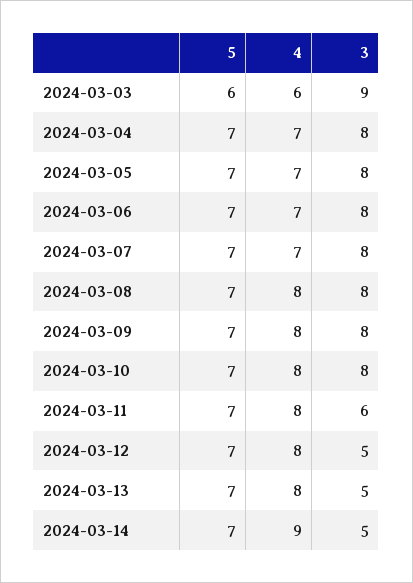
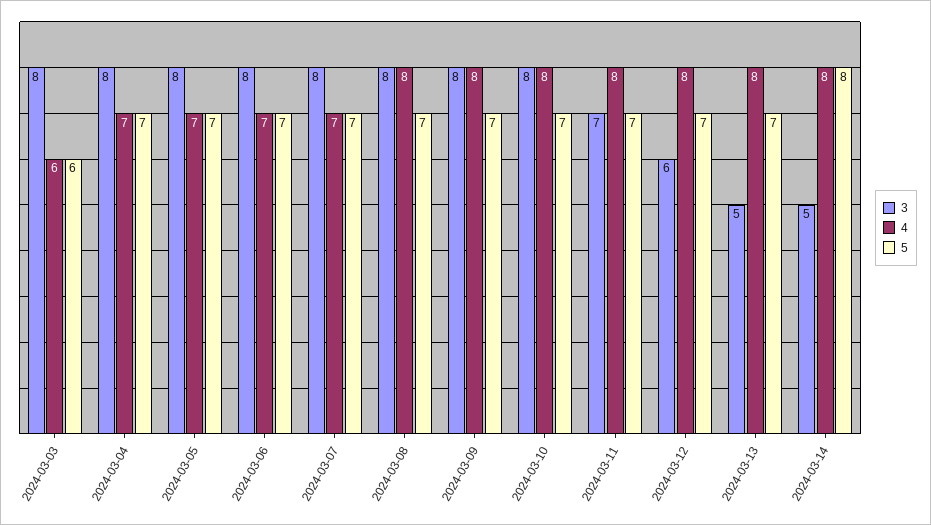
  {
    "5": {
      "2024-03-03": 6,
      "2024-03-04": 7,
      "2024-03-05": 7,
      "2024-03-06": 7,
      "2024-03-07": 7,
      "2024-03-08": 7,
      "2024-03-09": 7,
      "2024-03-10": 7,
      "2024-03-11": 7,
      "2024-03-12": 7,
      "2024-03-13": 7,
-     "2024-03-14": 7
+     "2024-03-14": 8
    },
    "4": {
      "2024-03-03": 6,
      "2024-03-04": 7,
      "2024-03-05": 7,
      "2024-03-06": 7,
      "2024-03-07": 7,
      "2024-03-08": 8,
      "2024-03-09": 8,
      "2024-03-10": 8,
      "2024-03-11": 8,
      "2024-03-12": 8,
      "2024-03-13": 8,
-     "2024-03-14": 9
+     "2024-03-14": 8
    },
    "3": {
-     "2024-03-03": 9,
+     "2024-03-03": 8,
      "2024-03-04": 8,
      "2024-03-05": 8,
      "2024-03-06": 8,
      "2024-03-07": 8,
      "2024-03-08": 8,
      "2024-03-09": 8,
      "2024-03-10": 8,
-     "2024-03-11": 6,
+     "2024-03-11": 7,
-     "2024-03-12": 5,
+     "2024-03-12": 6,
      "2024-03-13": 5,
      "2024-03-14": 5
    }
  }

